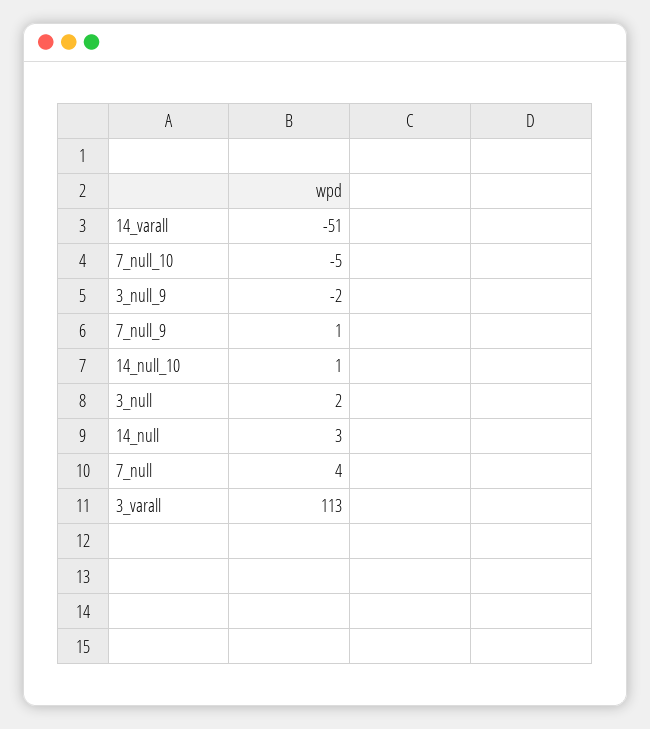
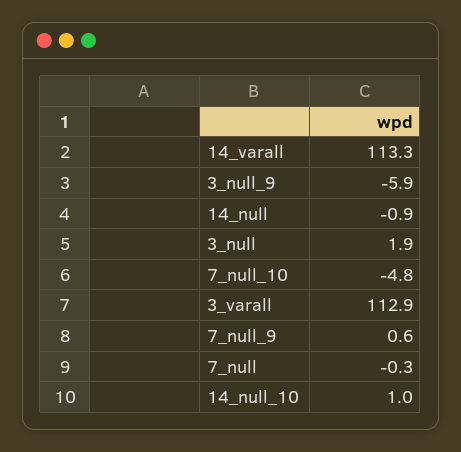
  {
-   "14_varall": -51,
+   "14_varall": 113.3,
    "7_null_10": -4.8,
-   "3_null_9": -2,
+   "3_null_9": -5.9,
    "7_null_9": 0.6,
    "14_null_10": 1,
    "3_null": 1.9,
-   "14_null": 3,
+   "14_null": -0.9,
-   "7_null": 4,
+   "7_null": -0.3,
    "3_varall": 112.9
  }

